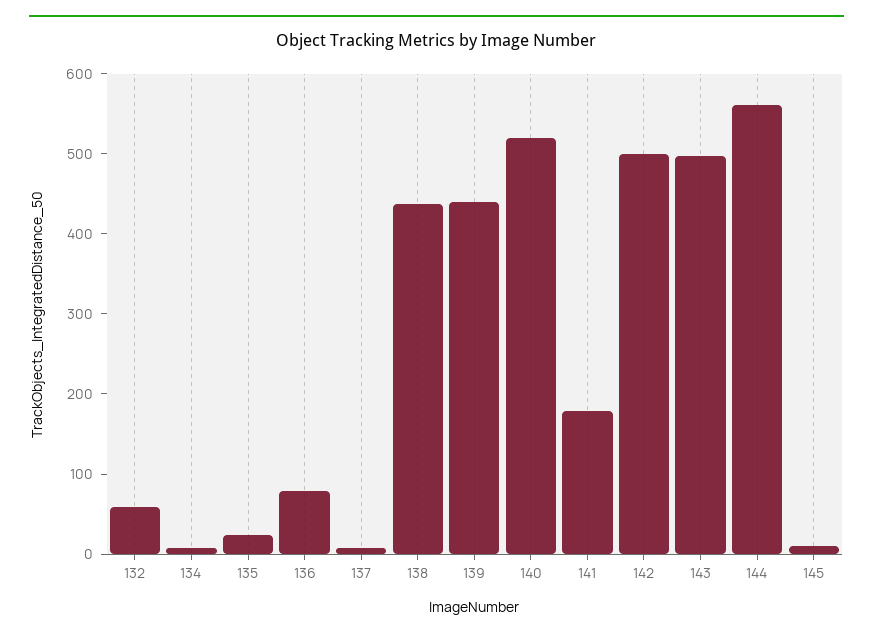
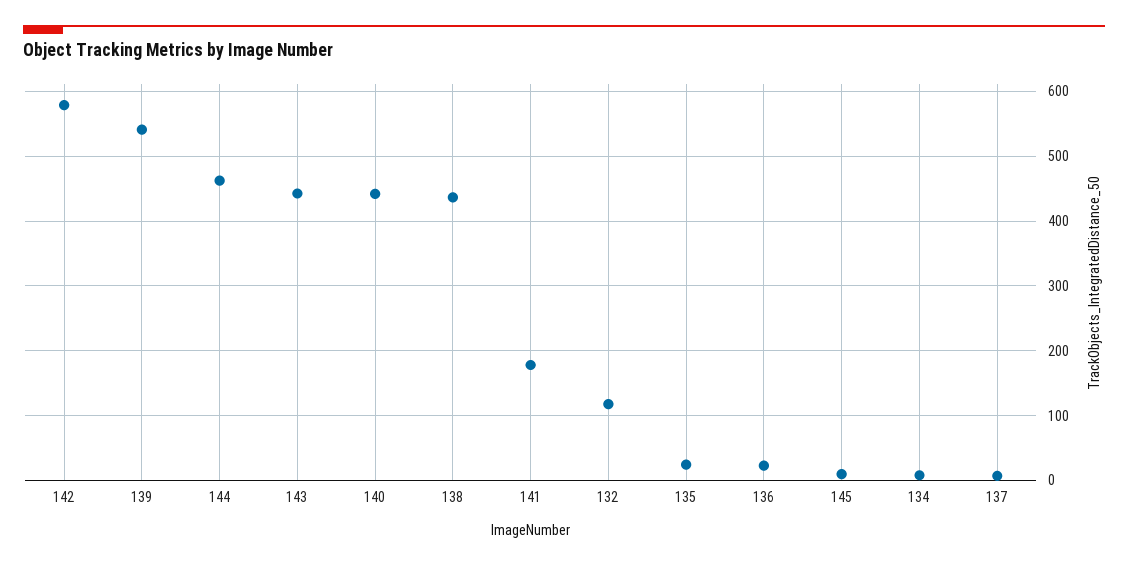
  {
-   "132": 60,
+   "132": 120,
    "134": 10,
    "135": 20,
-   "136": 80,
+   "136": 20,
    "137": 10,
    "138": 440,
-   "139": 440,
+   "139": 540,
-   "140": 520,
+   "140": 440,
    "141": 180,
-   "142": 500,
+   "142": 580,
-   "143": 500,
+   "143": 440,
-   "144": 560,
+   "144": 460,
    "145": 10
  }

